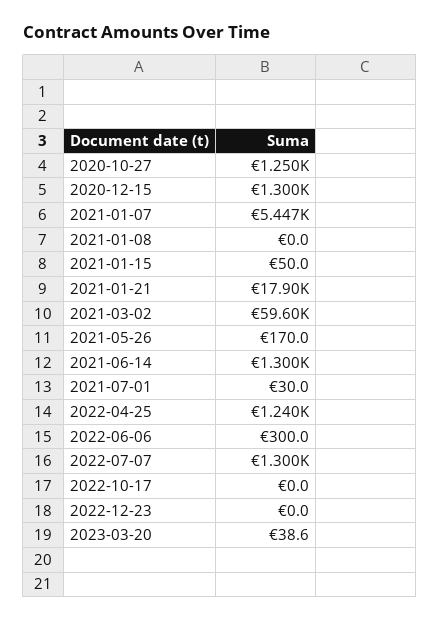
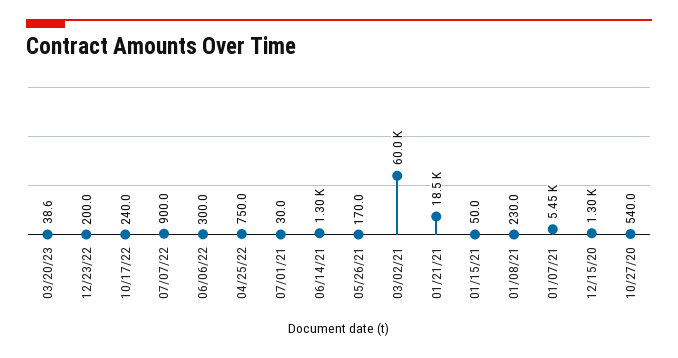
  {
-   "2020-10-27": 1250,
+   "2020-10-27": 540,
    "2020-12-15": 1300,
    "2021-01-07": 5447,
-   "2021-01-08": 0,
+   "2021-01-08": 230,
    "2021-01-15": 50,
-   "2021-01-21": 17900,
+   "2021-01-21": 18500,
-   "2021-03-02": 59600,
+   "2021-03-02": 60000,
    "2021-05-26": 170,
    "2021-06-14": 1300,
    "2021-07-01": 30,
-   "2022-04-25": 1240,
+   "2022-04-25": 750,
    "2022-06-06": 300,
-   "2022-07-07": 1300,
+   "2022-07-07": 900,
-   "2022-10-17": 0,
+   "2022-10-17": 240,
-   "2022-12-23": 0,
+   "2022-12-23": 200,
    "2023-03-20": 38.6
  }

